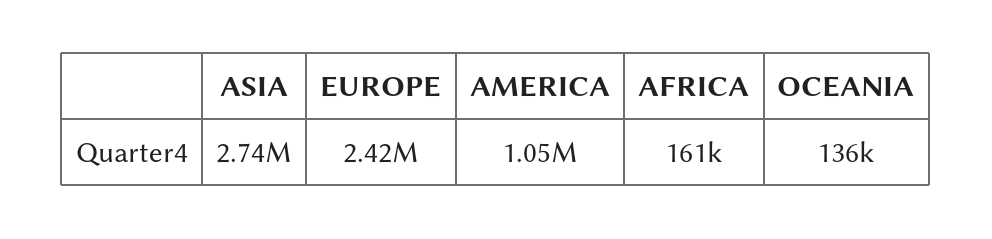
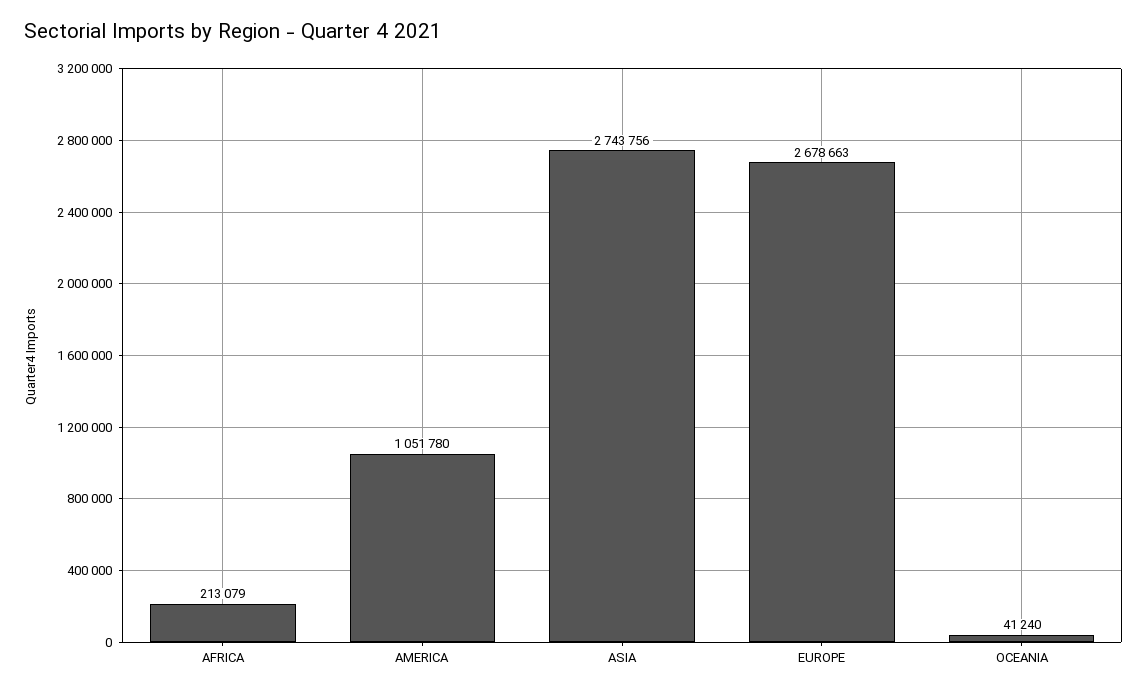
  {
    "ASIA": 2743756,
-   "EUROPE": 2420000,
+   "EUROPE": 2678663,
    "AMERICA": 1051780,
-   "AFRICA": 161000,
+   "AFRICA": 213079,
-   "OCEANIA": 136000
+   "OCEANIA": 41240
  }

